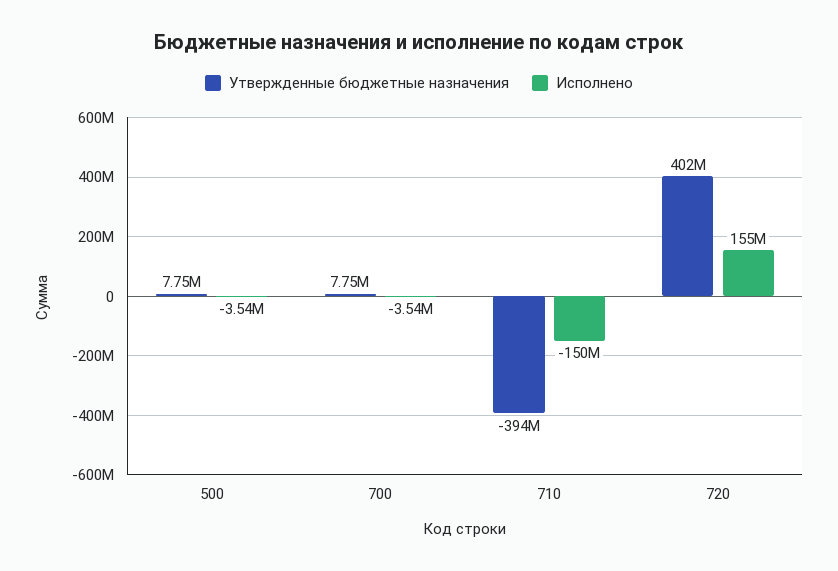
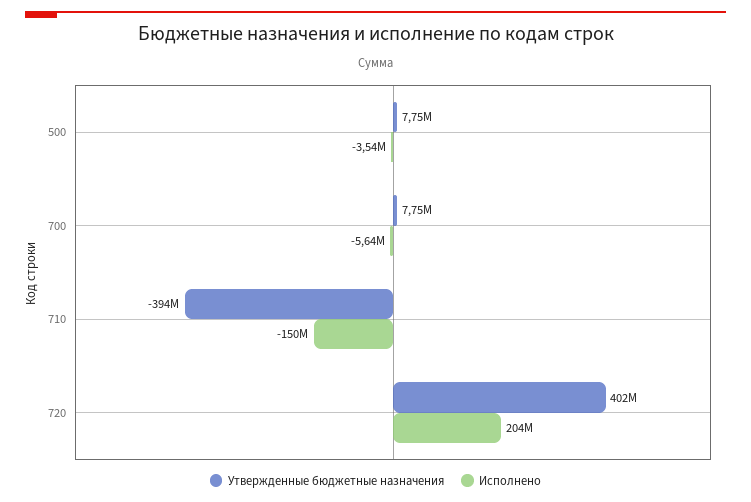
  {
    "Утвержденные бюджетные назначения": {
      "500": 7750000,
      "700": 7750000,
      "710": -394000000,
      "720": 402000000
    },
    "Исполнено": {
      "500": -3540000,
-     "700": -3540000,
+     "700": -5640000,
      "710": -150000000,
-     "720": 155000000
+     "720": 204000000
    }
  }

